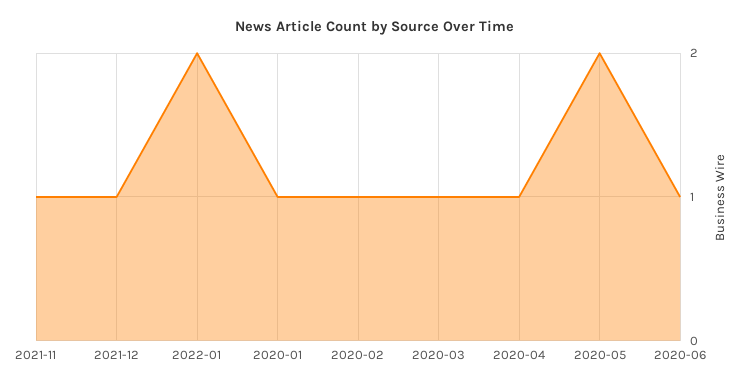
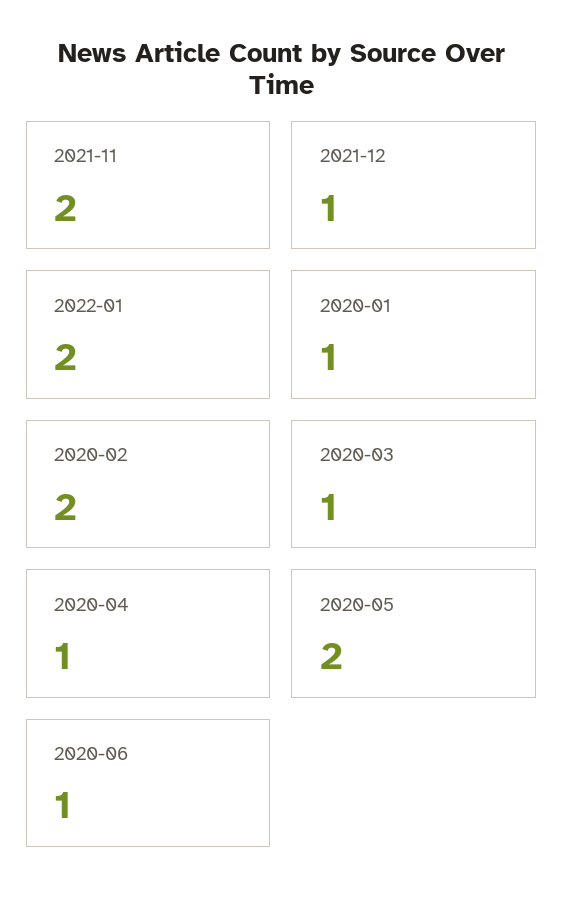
  {
-   "2021-11": 1,
+   "2021-11": 2,
    "2021-12": 1,
    "2022-01": 2,
    "2020-01": 1,
-   "2020-02": 1,
+   "2020-02": 2,
    "2020-03": 1,
    "2020-04": 1,
    "2020-05": 2,
    "2020-06": 1
  }

